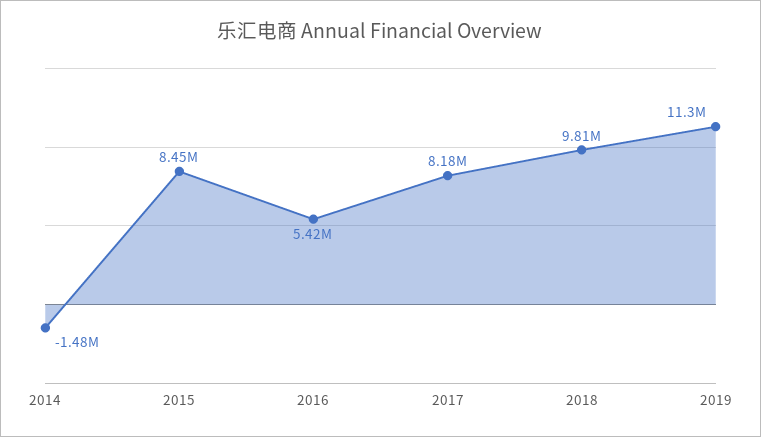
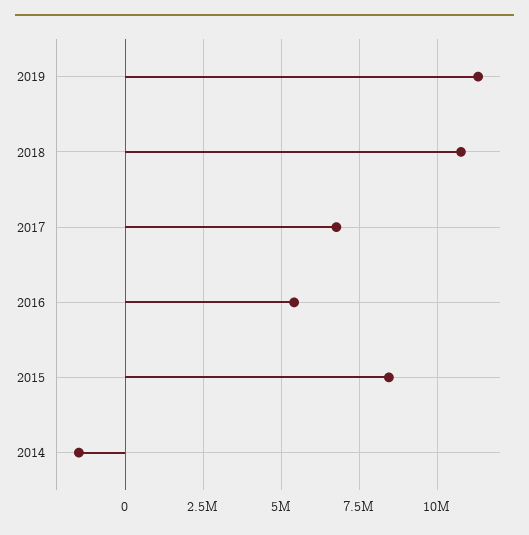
  {
    "2014": -1480000,
    "2015": 8450000,
    "2016": 5420000,
-   "2017": 8180000,
+   "2017": 6750000,
-   "2018": 9810000,
+   "2018": 10750000,
    "2019": 11300000
  }

